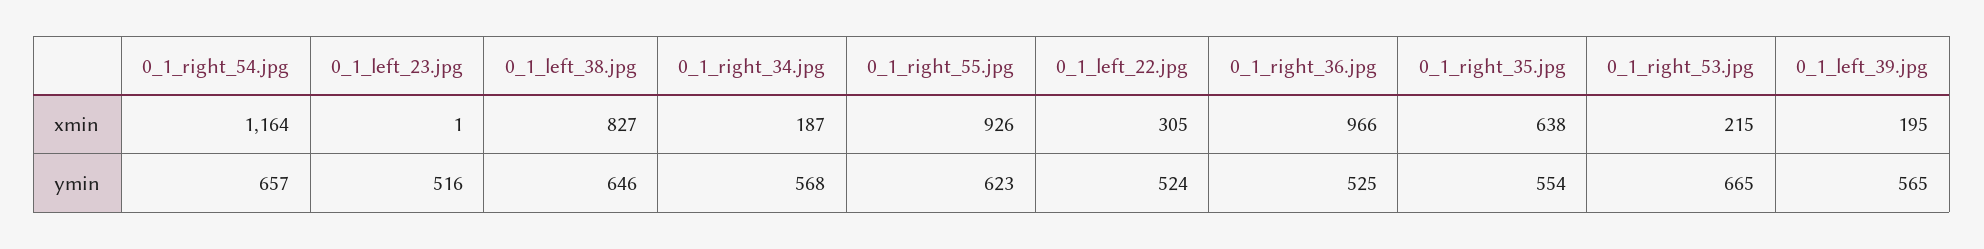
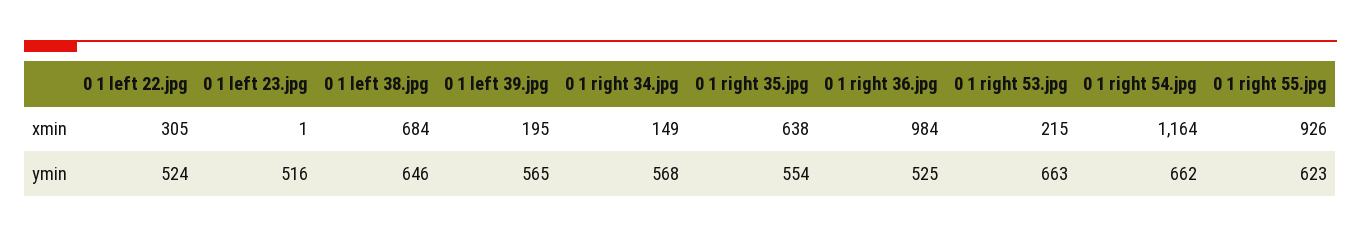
  {
    "0_1_right_54.jpg": {
      "xmin": 1164,
-     "ymin": 657
+     "ymin": 662
    },
    "0_1_left_23.jpg": {
      "xmin": 1,
      "ymin": 516
    },
    "0_1_left_38.jpg": {
-     "xmin": 827,
+     "xmin": 684,
      "ymin": 646
    },
    "0_1_right_34.jpg": {
-     "xmin": 187,
+     "xmin": 149,
      "ymin": 568
    },
    "0_1_right_55.jpg": {
      "xmin": 926,
      "ymin": 623
    },
    "0_1_left_22.jpg": {
      "xmin": 305,
      "ymin": 524
    },
    "0_1_right_36.jpg": {
-     "xmin": 966,
+     "xmin": 984,
      "ymin": 525
    },
    "0_1_right_35.jpg": {
      "xmin": 638,
      "ymin": 554
    },
    "0_1_right_53.jpg": {
      "xmin": 215,
-     "ymin": 665
+     "ymin": 663
    },
    "0_1_left_39.jpg": {
      "xmin": 195,
      "ymin": 565
    }
  }

